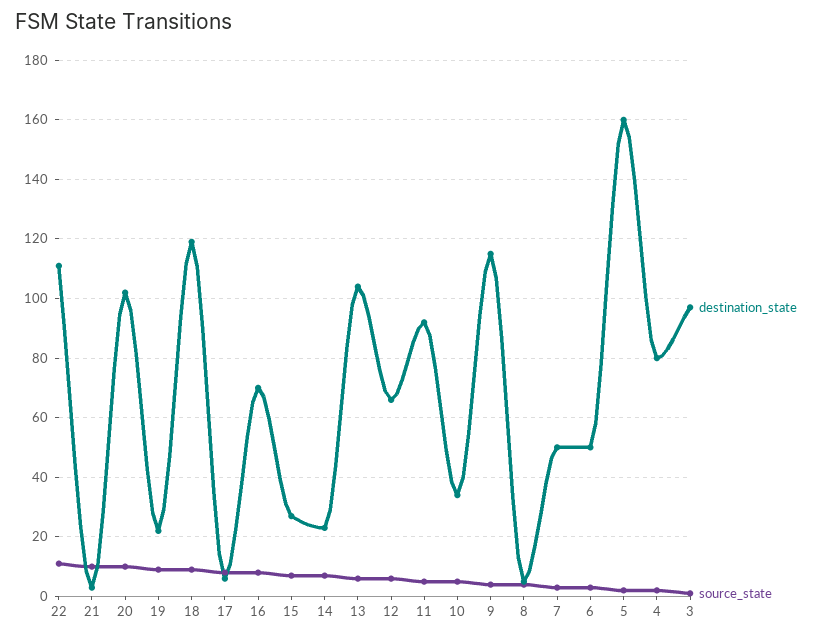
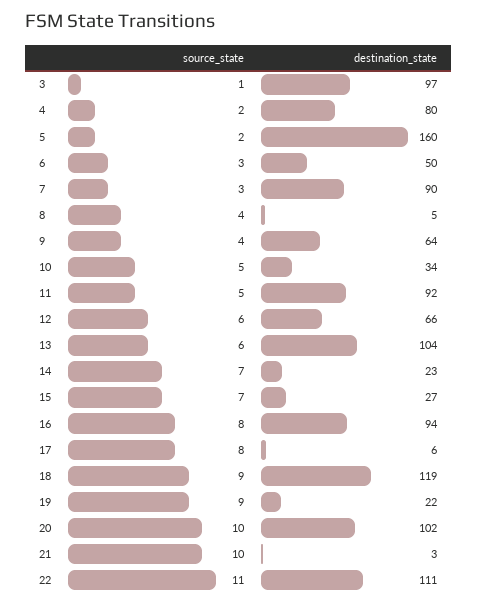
  {
    "destination_state": {
      "22": 111,
      "21": 3,
      "20": 102,
      "19": 22,
      "18": 119,
      "17": 6,
-     "16": 70,
+     "16": 94,
      "15": 27,
      "14": 23,
      "13": 104,
      "12": 66,
      "11": 92,
      "10": 34,
-     "9": 115,
+     "9": 64,
      "8": 5,
-     "7": 50,
+     "7": 90,
      "6": 50,
      "5": 160,
      "4": 80,
      "3": 97
    },
    "source_state": {
      "22": 11,
      "21": 10,
      "20": 10,
      "19": 9,
      "18": 9,
      "17": 8,
      "16": 8,
      "15": 7,
      "14": 7,
      "13": 6,
      "12": 6,
      "11": 5,
      "10": 5,
      "9": 4,
      "8": 4,
      "7": 3,
      "6": 3,
      "5": 2,
      "4": 2,
      "3": 1
    }
  }

